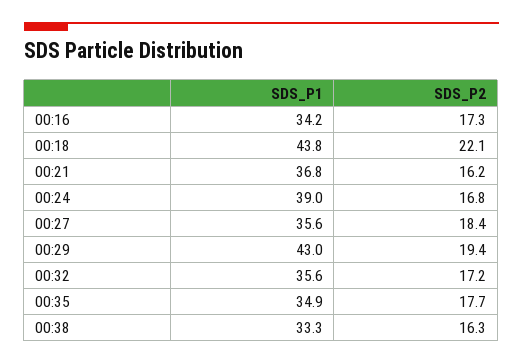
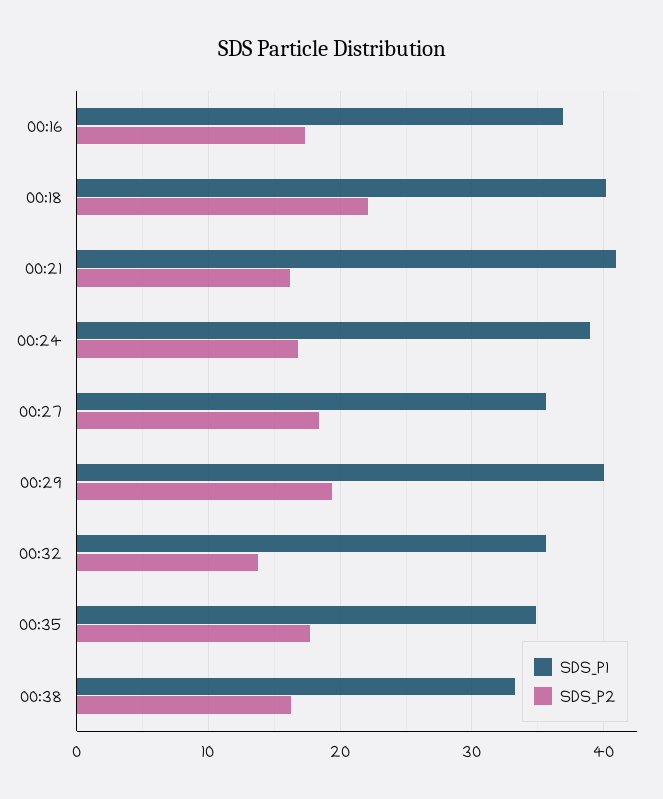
  {
    "SDS_P1": {
-     "00:16": 34.2,
+     "00:16": 37,
-     "00:18": 43.8,
+     "00:18": 40,
-     "00:21": 36.8,
+     "00:21": 41,
      "00:24": 39,
      "00:27": 35.6,
-     "00:29": 43,
+     "00:29": 40,
      "00:32": 35.6,
      "00:35": 34.9,
      "00:38": 33.3
    },
    "SDS_P2": {
      "00:16": 17.3,
      "00:18": 22.1,
      "00:21": 16.2,
      "00:24": 16.8,
      "00:27": 18.4,
      "00:29": 19.4,
-     "00:32": 17.2,
+     "00:32": 14,
      "00:35": 17.7,
      "00:38": 16.3
    }
  }

